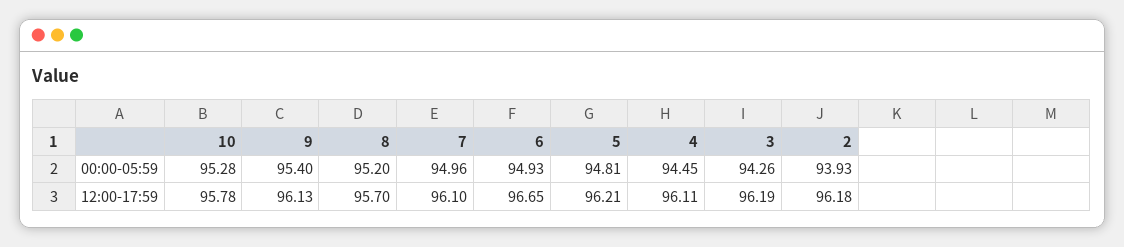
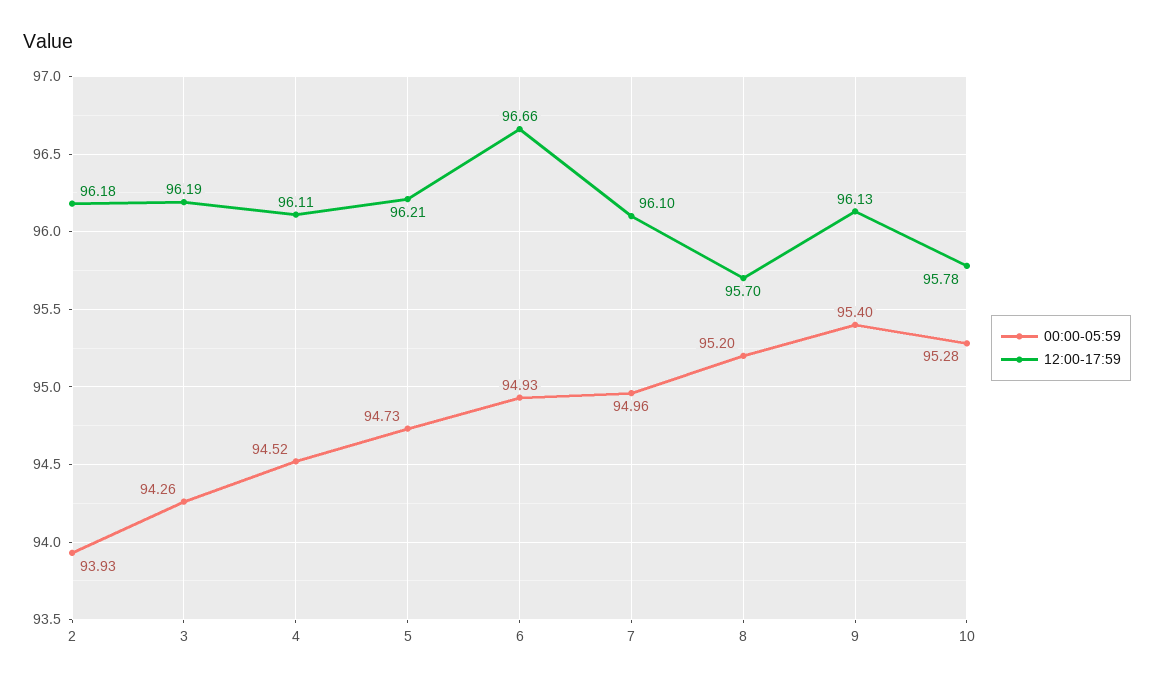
  {
    "00:00-05:59": {
      "10": 95.28,
      "9": 95.4,
      "8": 95.2,
      "7": 94.96,
      "6": 94.93,
-     "5": 94.81,
+     "5": 94.73,
-     "4": 94.45,
+     "4": 94.52,
      "3": 94.26,
      "2": 93.93
    },
    "12:00-17:59": {
      "10": 95.78,
      "9": 96.13,
      "8": 95.7,
      "7": 96.1,
-     "6": 96.65,
+     "6": 96.66,
      "5": 96.21,
      "4": 96.11,
      "3": 96.19,
      "2": 96.18
    }
  }

